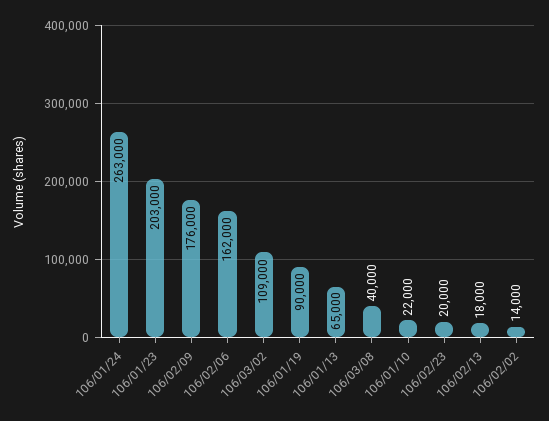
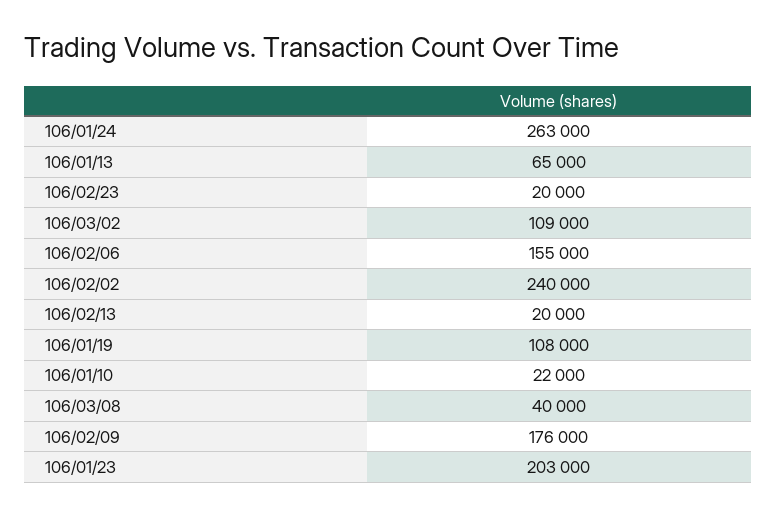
  {
    "106/01/24": 263000,
    "106/01/23": 203000,
    "106/02/09": 176000,
-   "106/02/06": 162000,
+   "106/02/06": 155000,
    "106/03/02": 109000,
-   "106/01/19": 90000,
+   "106/01/19": 108000,
    "106/01/13": 65000,
    "106/03/08": 40000,
    "106/01/10": 22000,
    "106/02/23": 20000,
-   "106/02/13": 18000,
+   "106/02/13": 20000,
-   "106/02/02": 14000
+   "106/02/02": 240000
  }

